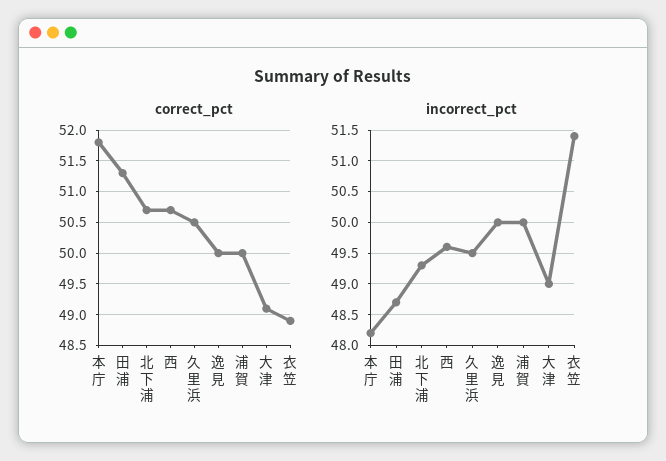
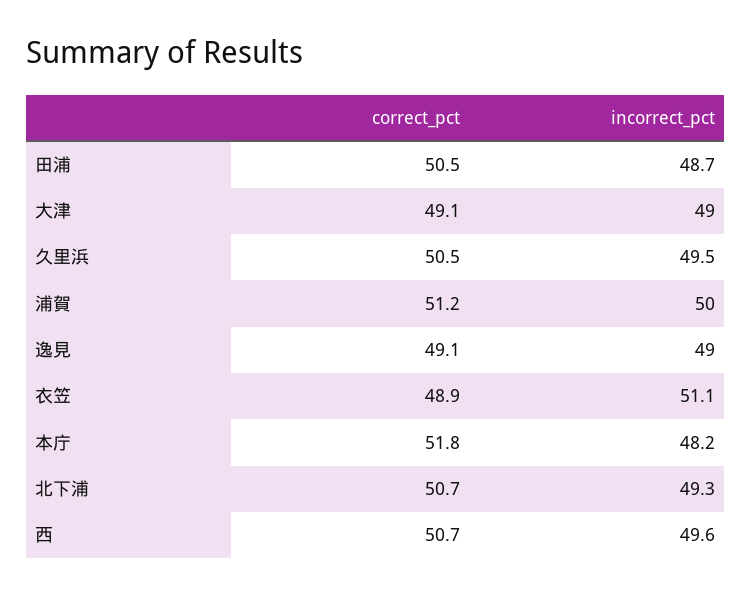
  {
    "correct_pct": {
      "本庁": 51.8,
-     "田浦": 51.3,
+     "田浦": 50.5,
      "北下浦": 50.7,
      "西": 50.7,
      "久里浜": 50.5,
-     "逸見": 50,
+     "逸見": 49.1,
-     "浦賀": 50,
+     "浦賀": 51.2,
      "大津": 49.1,
      "衣笠": 48.9
    },
    "incorrect_pct": {
      "本庁": 48.2,
      "田浦": 48.7,
      "北下浦": 49.3,
      "西": 49.6,
      "久里浜": 49.5,
-     "逸見": 50,
+     "逸見": 49,
      "浦賀": 50,
      "大津": 49,
-     "衣笠": 51.4
+     "衣笠": 51.1
    }
  }

